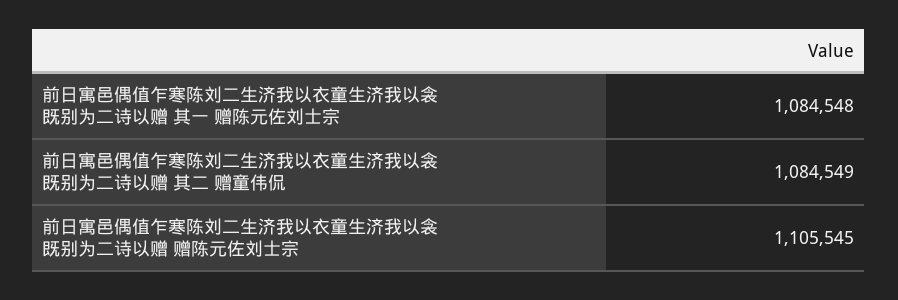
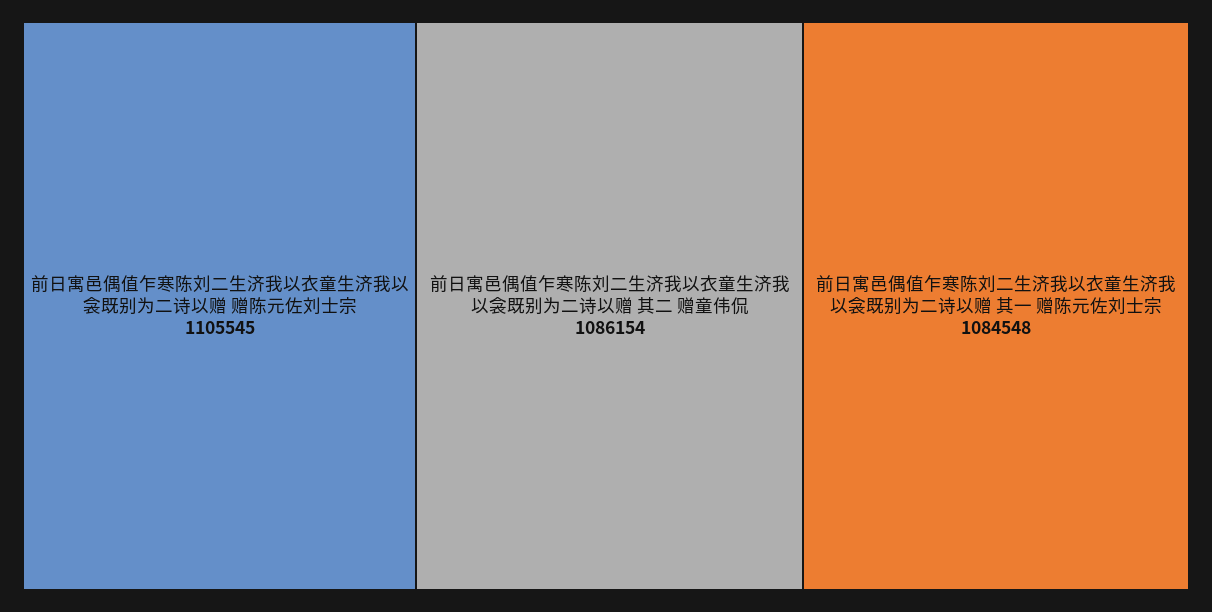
  {
    "前日寓邑偶值乍寒陈刘二生济我以衣童生济我以衾既别为二诗以赠 其一 赠陈元佐刘士宗": 1084548,
-   "前日寓邑偶值乍寒陈刘二生济我以衣童生济我以衾既别为二诗以赠 其二 赠童伟侃": 1084549,
+   "前日寓邑偶值乍寒陈刘二生济我以衣童生济我以衾既别为二诗以赠 其二 赠童伟侃": 1086154,
    "前日寓邑偶值乍寒陈刘二生济我以衣童生济我以衾既别为二诗以赠 赠陈元佐刘士宗": 1105545
  }

